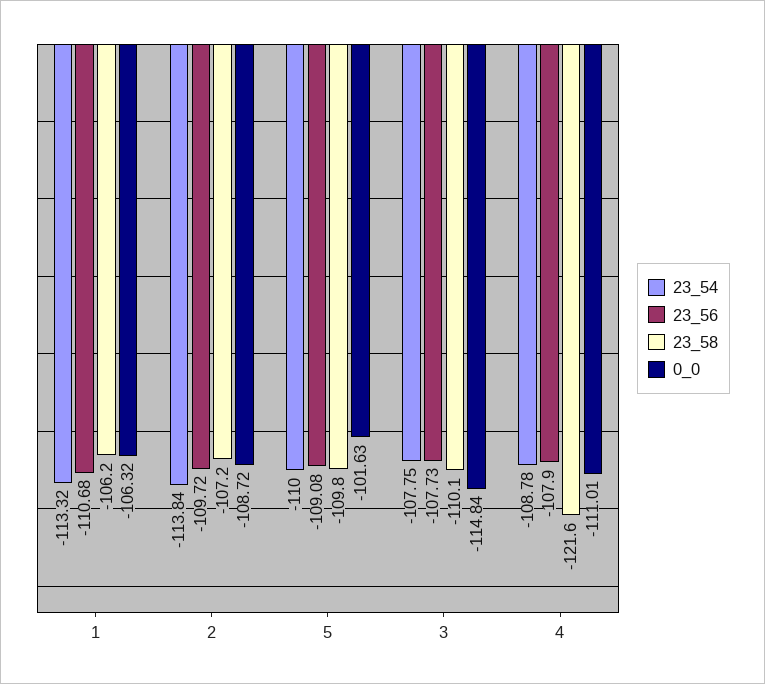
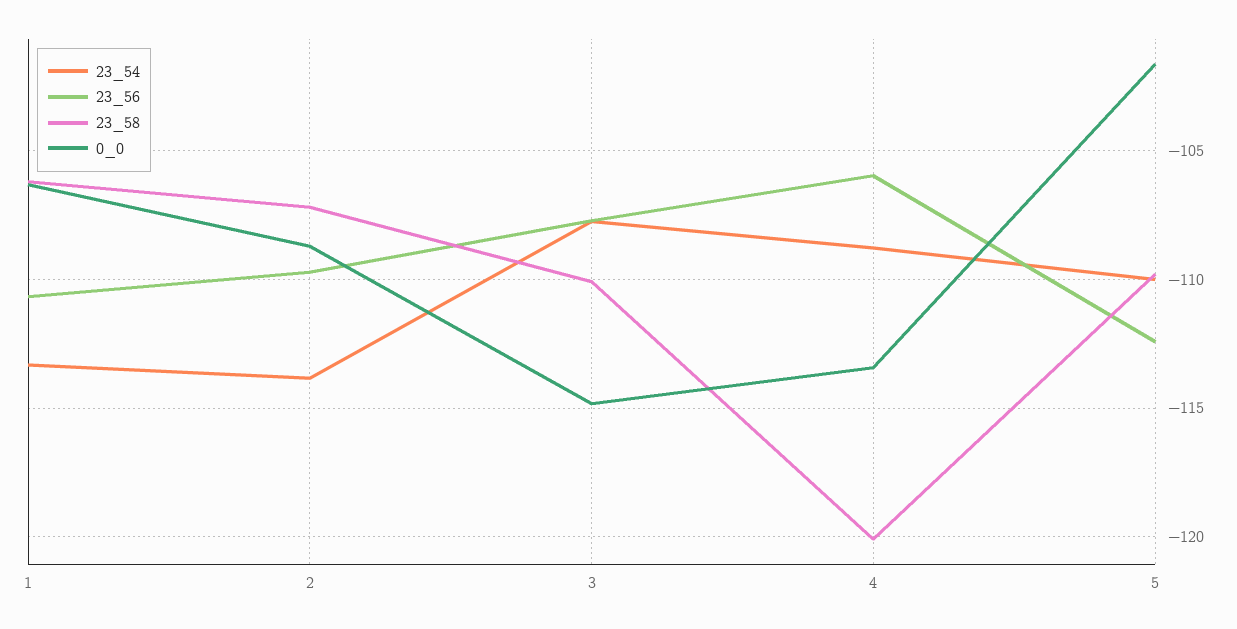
  {
    "23_54": {
      "1": -113.32,
      "2": -113.84,
      "5": -110,
      "3": -107.75,
      "4": -108.78
    },
    "23_56": {
      "1": -110.68,
      "2": -109.72,
-     "5": -109.08,
+     "5": -112.5,
      "3": -107.73,
-     "4": -107.9
+     "4": -106
    },
    "23_58": {
      "1": -106.2,
      "2": -107.2,
      "5": -109.8,
      "3": -110.1,
-     "4": -121.6
+     "4": -120
    },
    "0_0": {
      "1": -106.32,
      "2": -108.72,
      "5": -101.63,
      "3": -114.84,
-     "4": -111.01
+     "4": -113.5
    }
  }

